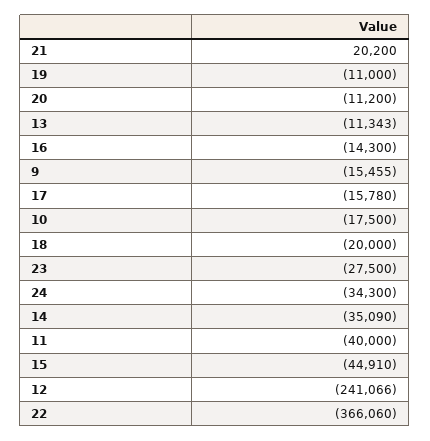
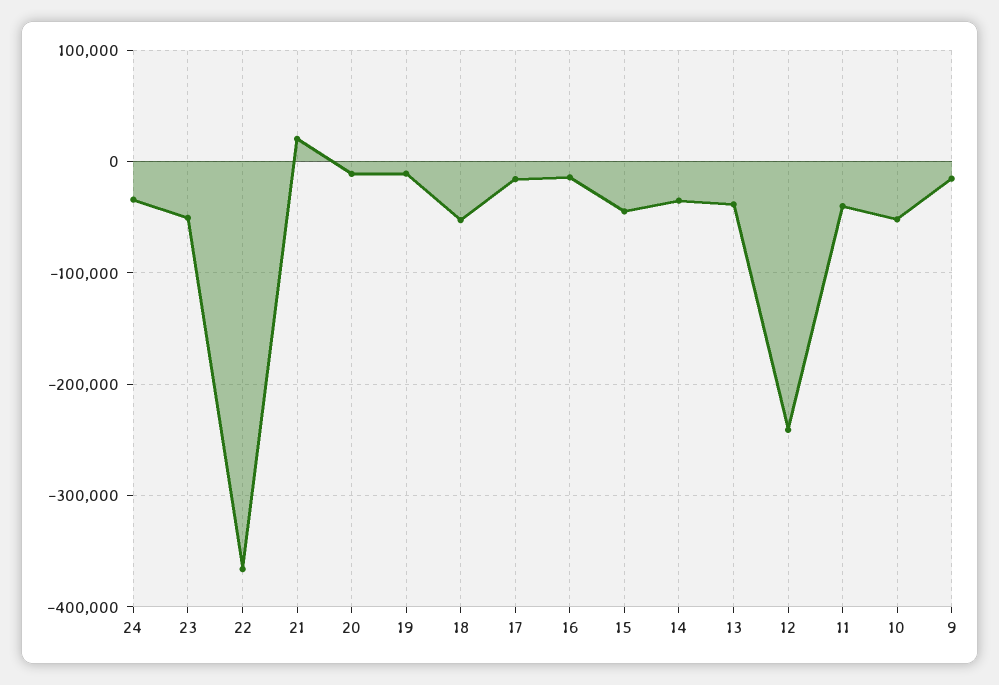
  {
    "21": 20200,
    "19": -11000,
    "20": -11200,
-   "13": -11343,
+   "13": -40000,
    "16": -14300,
    "9": -15455,
    "17": -15780,
-   "10": -17500,
+   "10": -50000,
-   "18": -20000,
+   "18": -50000,
-   "23": -27500,
+   "23": -50000,
    "24": -34300,
    "14": -35090,
    "11": -40000,
    "15": -44910,
    "12": -241066,
    "22": -366060
  }

